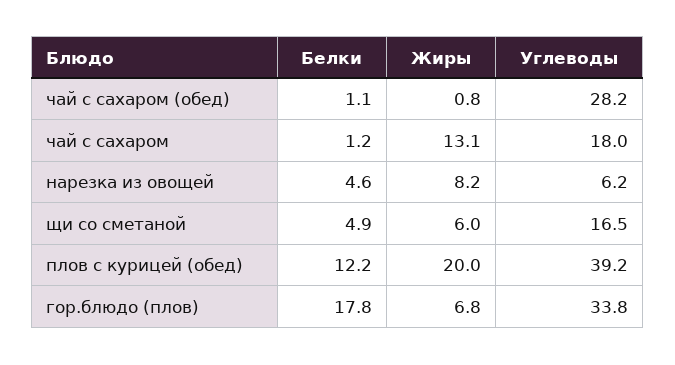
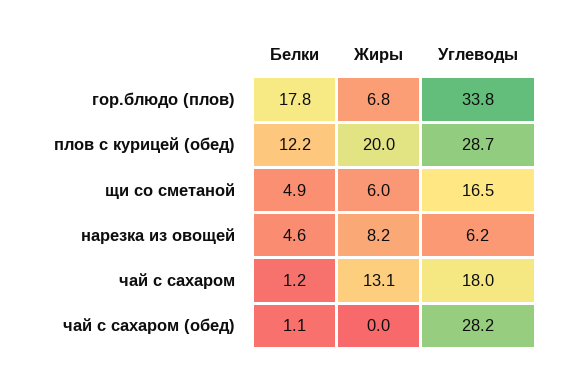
  {
    "Белки": {
      "чай с сахаром (обед)": 1.1,
      "чай с сахаром": 1.2,
      "нарезка из овощей": 4.6,
      "щи со сметаной": 4.9,
      "плов с курицей (обед)": 12.2,
      "гор.блюдо (плов)": 17.8
    },
    "Жиры": {
-     "чай с сахаром (обед)": 0.8,
+     "чай с сахаром (обед)": 0,
      "чай с сахаром": 13.1,
      "нарезка из овощей": 8.2,
      "щи со сметаной": 6,
      "плов с курицей (обед)": 20,
      "гор.блюдо (плов)": 6.8
    },
    "Углеводы": {
      "чай с сахаром (обед)": 28.2,
      "чай с сахаром": 18,
      "нарезка из овощей": 6.2,
      "щи со сметаной": 16.5,
-     "плов с курицей (обед)": 39.2,
+     "плов с курицей (обед)": 28.7,
      "гор.блюдо (плов)": 33.8
    }
  }

